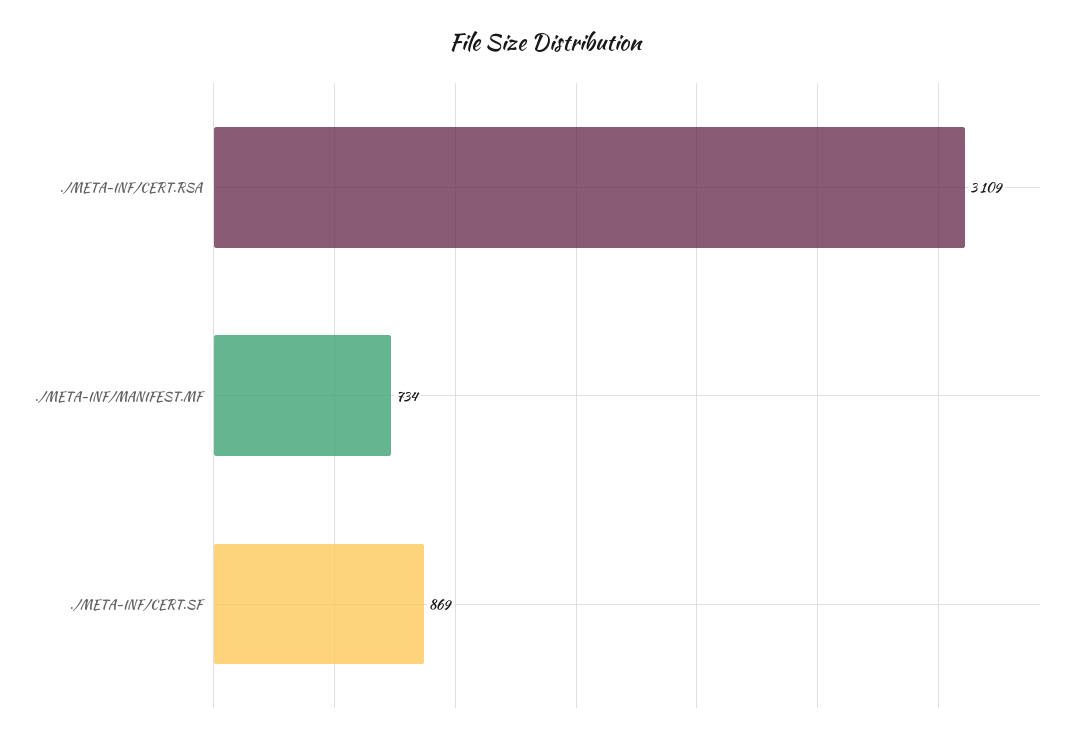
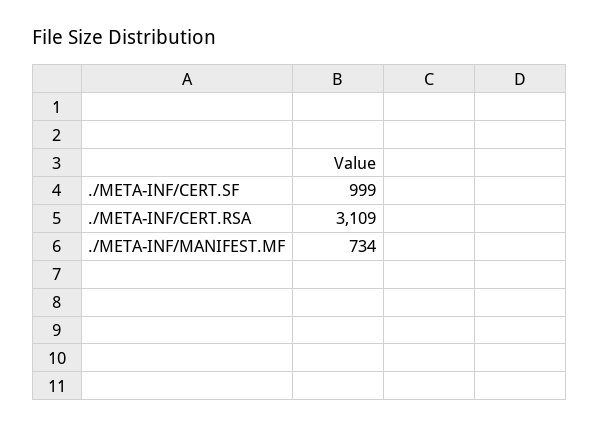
  {
    "./META-INF/CERT.RSA": 3109,
    "./META-INF/MANIFEST.MF": 734,
-   "./META-INF/CERT.SF": 869
+   "./META-INF/CERT.SF": 999
  }

